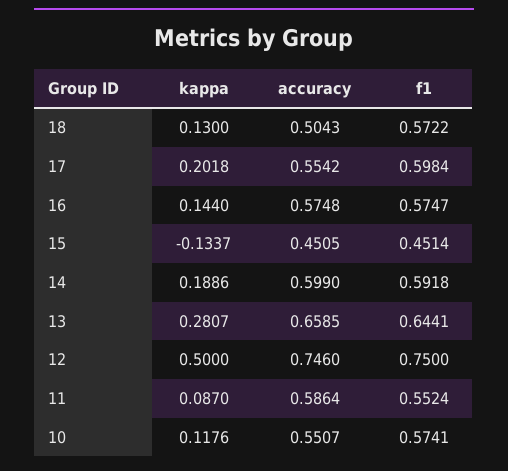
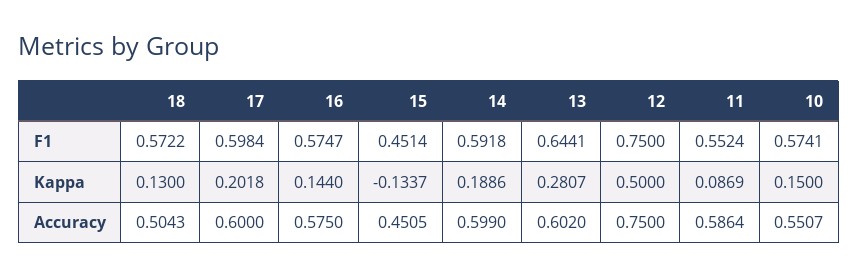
  {
    "kappa": {
      "18": 0.13,
      "17": 0.2018,
      "16": 0.144,
      "15": -0.1337,
      "14": 0.1886,
      "13": 0.2807,
      "12": 0.5,
-     "11": 0.087,
+     "11": 0.0869,
-     "10": 0.1176
+     "10": 0.15
    },
    "accuracy": {
      "18": 0.5043,
-     "17": 0.5542,
+     "17": 0.6,
-     "16": 0.5748,
+     "16": 0.575,
      "15": 0.4505,
      "14": 0.599,
-     "13": 0.6585,
+     "13": 0.602,
-     "12": 0.746,
+     "12": 0.75,
      "11": 0.5864,
      "10": 0.5507
    },
    "f1": {
      "18": 0.5722,
      "17": 0.5984,
      "16": 0.5747,
      "15": 0.4514,
      "14": 0.5918,
      "13": 0.6441,
      "12": 0.75,
      "11": 0.5524,
      "10": 0.5741
    }
  }

